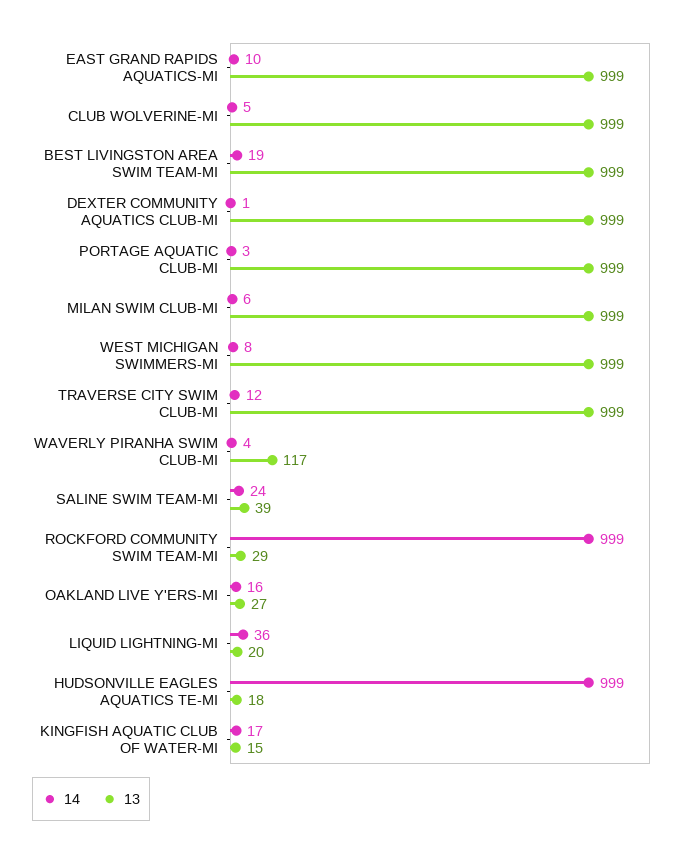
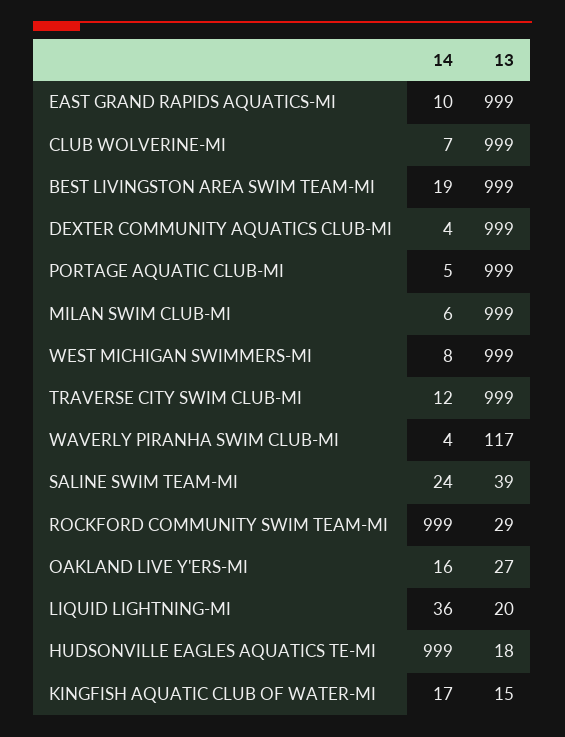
  {
    "14": {
      "EAST GRAND RAPIDS AQUATICS-MI": 10,
-     "CLUB WOLVERINE-MI": 5,
+     "CLUB WOLVERINE-MI": 7,
      "BEST LIVINGSTON AREA SWIM TEAM-MI": 19,
-     "DEXTER COMMUNITY AQUATICS CLUB-MI": 1,
+     "DEXTER COMMUNITY AQUATICS CLUB-MI": 4,
-     "PORTAGE AQUATIC CLUB-MI": 3,
+     "PORTAGE AQUATIC CLUB-MI": 5,
      "MILAN SWIM CLUB-MI": 6,
      "WEST MICHIGAN SWIMMERS-MI": 8,
      "TRAVERSE CITY SWIM CLUB-MI": 12,
      "WAVERLY PIRANHA SWIM CLUB-MI": 4,
      "SALINE SWIM TEAM-MI": 24,
      "ROCKFORD COMMUNITY SWIM TEAM-MI": 999,
      "OAKLAND LIVE Y'ERS-MI": 16,
      "LIQUID LIGHTNING-MI": 36,
      "HUDSONVILLE EAGLES AQUATICS TE-MI": 999,
      "KINGFISH AQUATIC CLUB OF WATER-MI": 17
    },
    "13": {
      "EAST GRAND RAPIDS AQUATICS-MI": 999,
      "CLUB WOLVERINE-MI": 999,
      "BEST LIVINGSTON AREA SWIM TEAM-MI": 999,
      "DEXTER COMMUNITY AQUATICS CLUB-MI": 999,
      "PORTAGE AQUATIC CLUB-MI": 999,
      "MILAN SWIM CLUB-MI": 999,
      "WEST MICHIGAN SWIMMERS-MI": 999,
      "TRAVERSE CITY SWIM CLUB-MI": 999,
      "WAVERLY PIRANHA SWIM CLUB-MI": 117,
      "SALINE SWIM TEAM-MI": 39,
      "ROCKFORD COMMUNITY SWIM TEAM-MI": 29,
      "OAKLAND LIVE Y'ERS-MI": 27,
      "LIQUID LIGHTNING-MI": 20,
      "HUDSONVILLE EAGLES AQUATICS TE-MI": 18,
      "KINGFISH AQUATIC CLUB OF WATER-MI": 15
    }
  }

